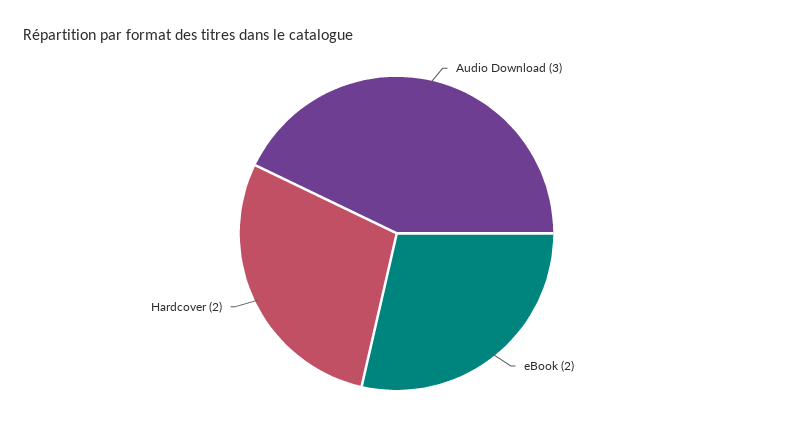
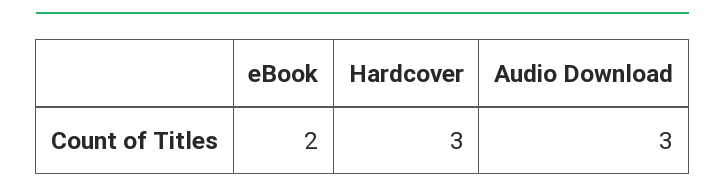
  {
    "Audio Download": 3,
    "eBook": 2,
-   "Hardcover": 2
+   "Hardcover": 3
  }

